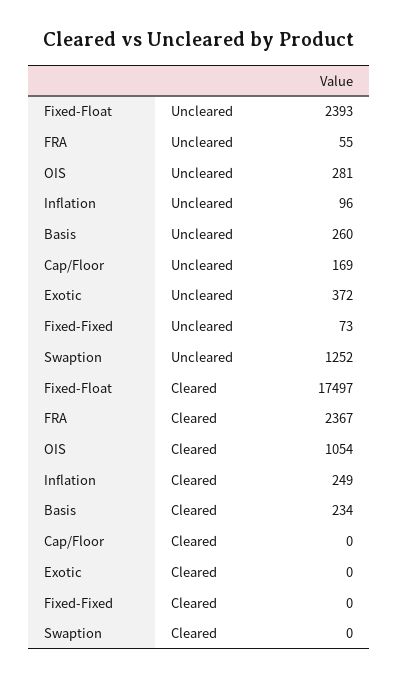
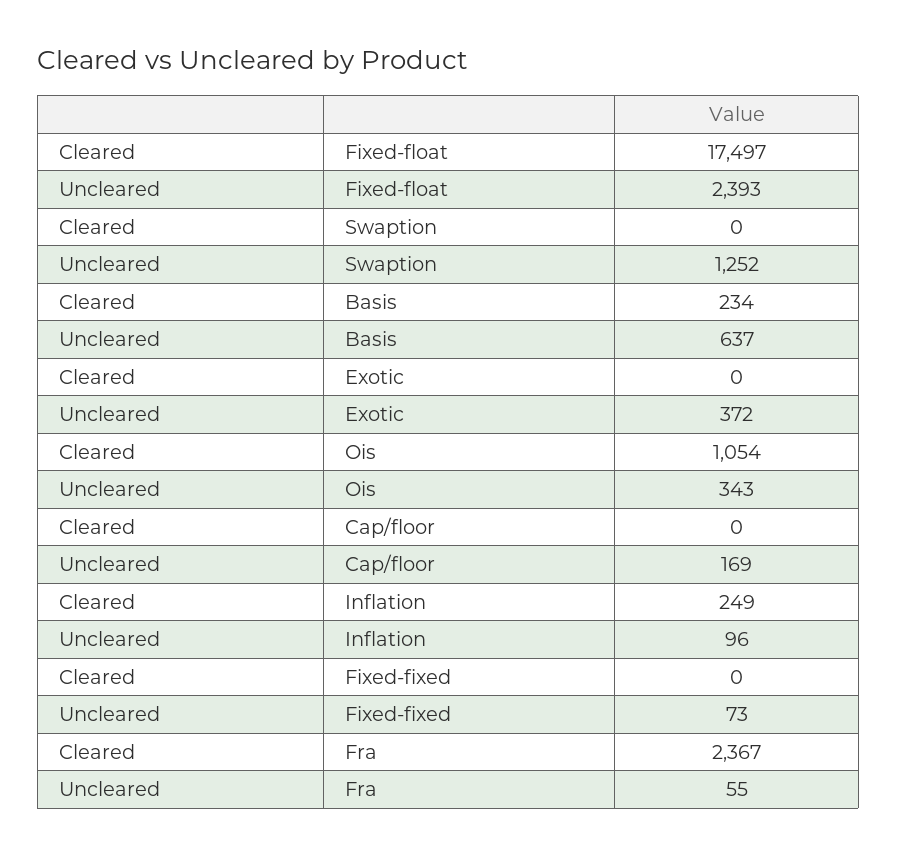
  {
    "Fixed-Float": {
      "Uncleared": 2393,
      "Cleared": 17497
    },
    "FRA": {
      "Uncleared": 55,
      "Cleared": 2367
    },
    "OIS": {
-     "Uncleared": 281,
+     "Uncleared": 343,
      "Cleared": 1054
    },
    "Inflation": {
      "Uncleared": 96,
      "Cleared": 249
    },
    "Basis": {
-     "Uncleared": 260,
+     "Uncleared": 637,
      "Cleared": 234
    },
    "Cap/Floor": {
      "Uncleared": 169,
      "Cleared": 0
    },
    "Exotic": {
      "Uncleared": 372,
      "Cleared": 0
    },
    "Fixed-Fixed": {
      "Uncleared": 73,
      "Cleared": 0
    },
    "Swaption": {
      "Uncleared": 1252,
      "Cleared": 0
    }
  }

